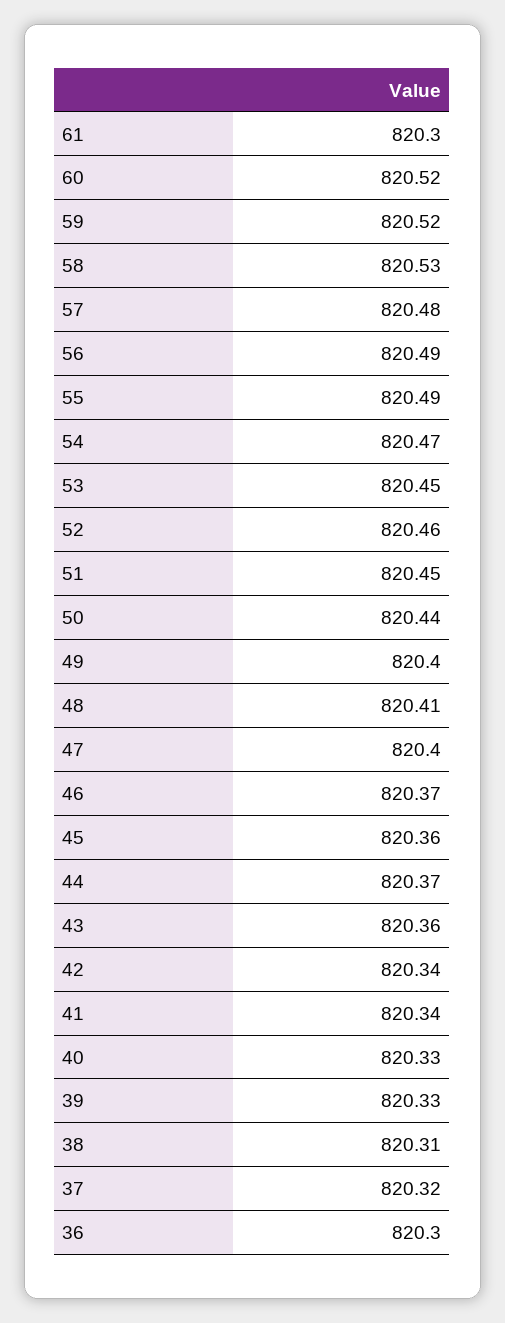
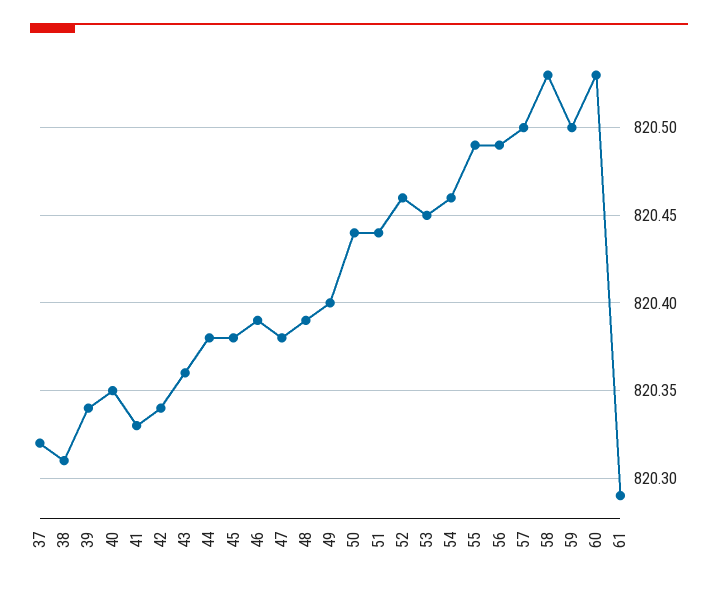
  {
-   "61": 820.3,
+   "61": 820.29,
-   "60": 820.52,
+   "60": 820.53,
-   "59": 820.52,
+   "59": 820.5,
    "58": 820.53,
-   "57": 820.48,
+   "57": 820.5,
    "56": 820.49,
    "55": 820.49,
-   "54": 820.47,
+   "54": 820.46,
    "53": 820.45,
    "52": 820.46,
-   "51": 820.45,
+   "51": 820.44,
    "50": 820.44,
    "49": 820.4,
-   "48": 820.41,
+   "48": 820.39,
-   "47": 820.4,
+   "47": 820.38,
-   "46": 820.37,
+   "46": 820.39,
-   "45": 820.36,
+   "45": 820.38,
-   "44": 820.37,
+   "44": 820.38,
    "43": 820.36,
    "42": 820.34,
-   "41": 820.34,
+   "41": 820.33,
-   "40": 820.33,
+   "40": 820.35,
-   "39": 820.33,
+   "39": 820.34,
    "38": 820.31,
-   "37": 820.32,
+   "37": 820.32
-   "36": 820.3
  }

